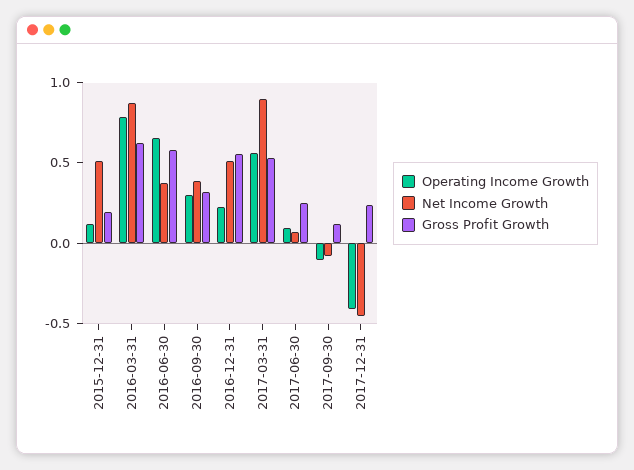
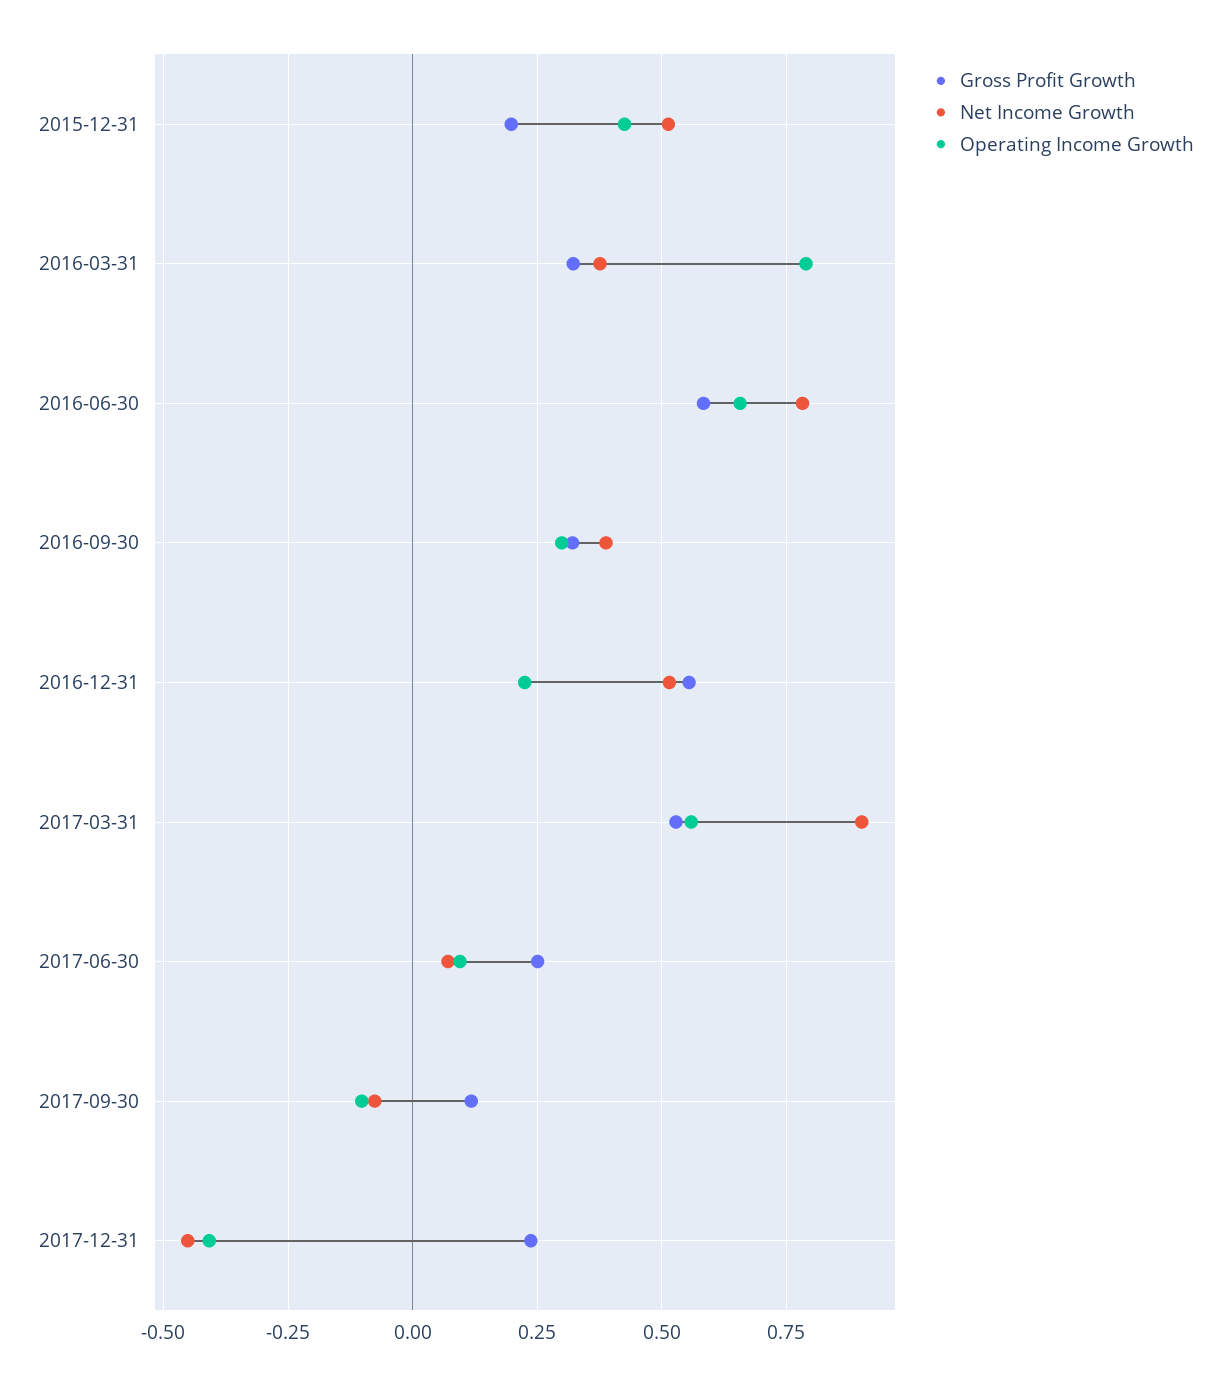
  {
    "Operating Income Growth": {
-     "2015-12-31": 0.1,
+     "2015-12-31": 0.425,
      "2016-03-31": 0.8,
      "2016-06-30": 0.65,
      "2016-09-30": 0.3,
      "2016-12-31": 0.225,
      "2017-03-31": 0.55,
      "2017-06-30": 0.1,
      "2017-09-30": -0.1,
      "2017-12-31": -0.4
    },
    "Net Income Growth": {
      "2015-12-31": 0.525,
-     "2016-03-31": 0.9,
+     "2016-03-31": 0.375,
-     "2016-06-30": 0.4,
+     "2016-06-30": 0.775,
      "2016-09-30": 0.4,
      "2016-12-31": 0.525,
      "2017-03-31": 0.9,
      "2017-06-30": 0.075,
      "2017-09-30": -0.075,
      "2017-12-31": -0.45
    },
    "Gross Profit Growth": {
      "2015-12-31": 0.2,
-     "2016-03-31": 0.6,
+     "2016-03-31": 0.325,
      "2016-06-30": 0.575,
      "2016-09-30": 0.325,
      "2016-12-31": 0.55,
      "2017-03-31": 0.525,
      "2017-06-30": 0.25,
      "2017-09-30": 0.125,
      "2017-12-31": 0.225
    }
  }

